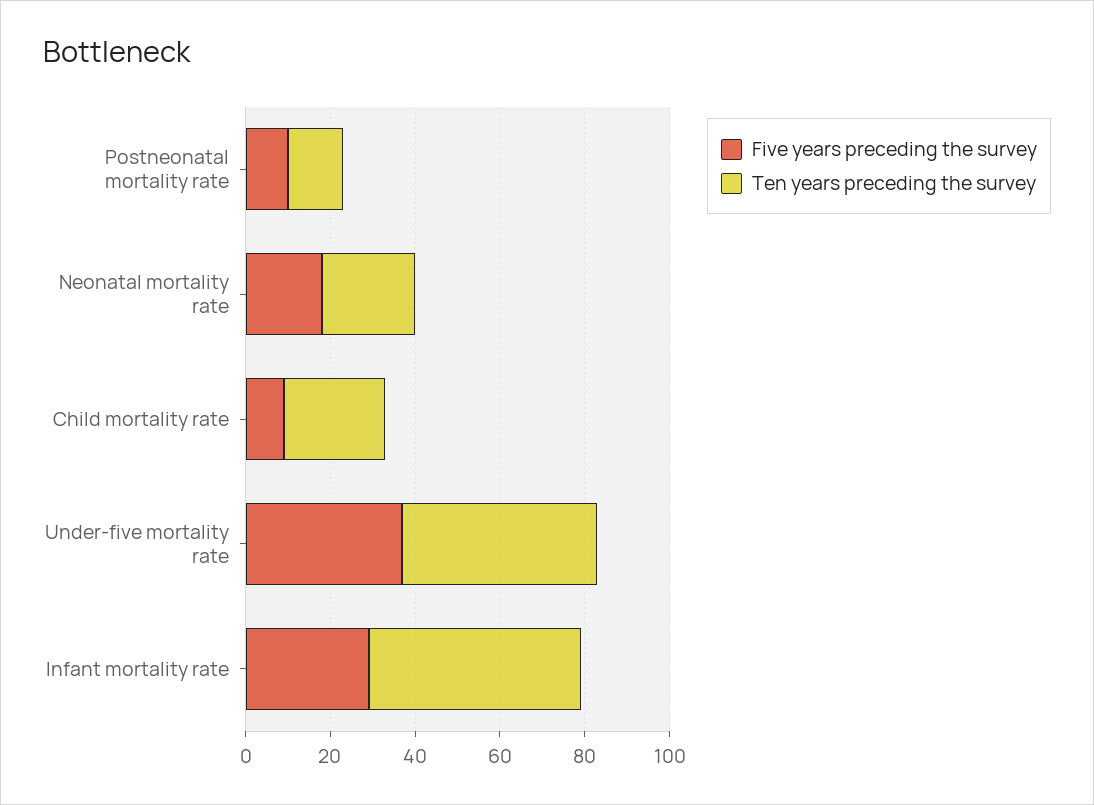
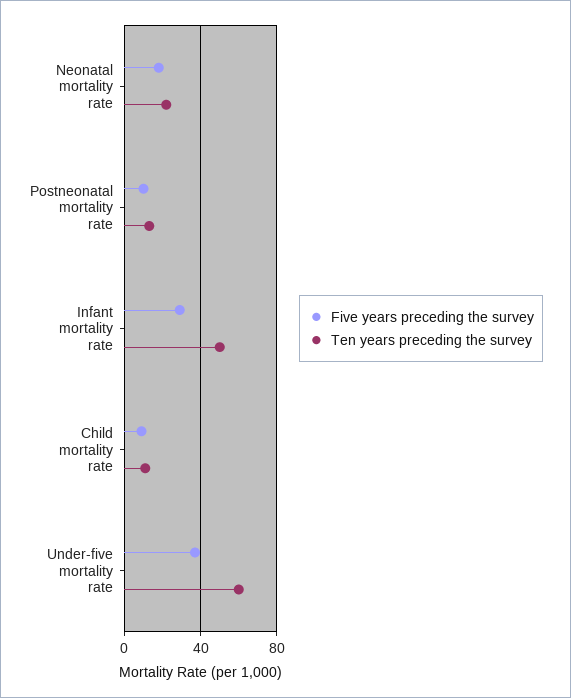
  {
    "Five years preceding the survey": {
      "Postneonatal mortality rate": 10,
      "Neonatal mortality rate": 20,
      "Child mortality rate": 10,
      "Under-five mortality rate": 35,
      "Infant mortality rate": 30
    },
    "Ten years preceding the survey": {
      "Postneonatal mortality rate": 15,
      "Neonatal mortality rate": 20,
-     "Child mortality rate": 25,
+     "Child mortality rate": 10,
-     "Under-five mortality rate": 45,
+     "Under-five mortality rate": 60,
      "Infant mortality rate": 50
    }
  }

